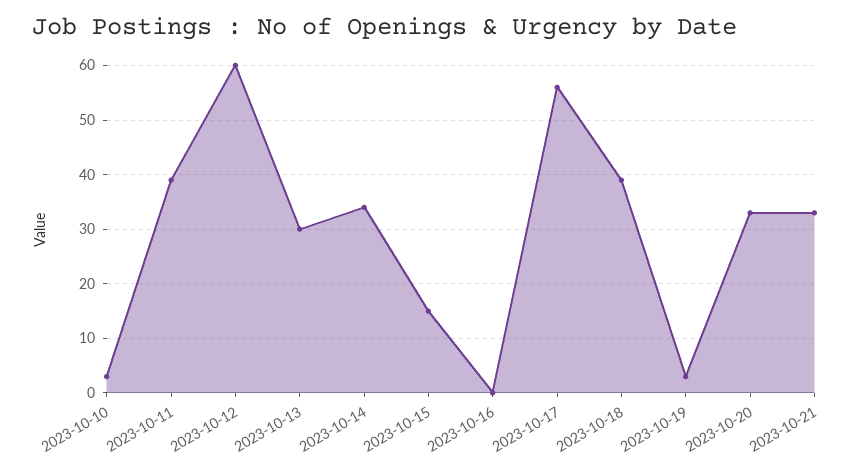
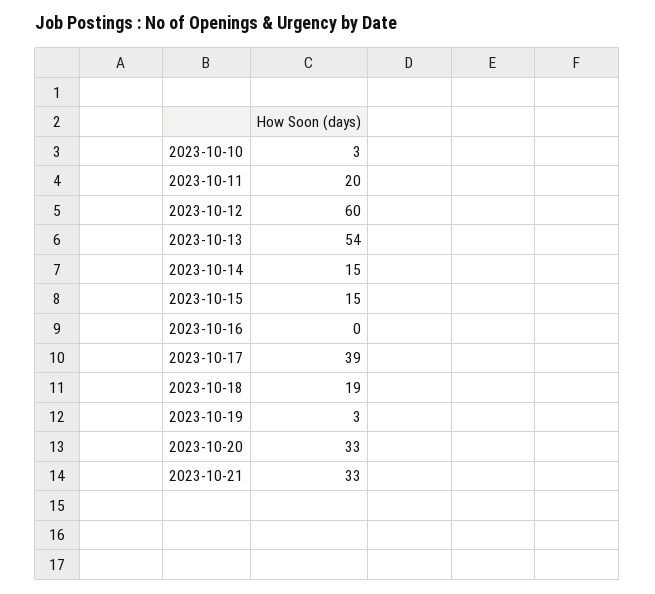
  {
    "2023-10-10": 3,
-   "2023-10-11": 40,
+   "2023-10-11": 20,
    "2023-10-12": 60,
-   "2023-10-13": 30,
+   "2023-10-13": 54,
-   "2023-10-14": 35,
+   "2023-10-14": 15,
    "2023-10-15": 15,
    "2023-10-16": 0,
-   "2023-10-17": 55,
+   "2023-10-17": 39,
-   "2023-10-18": 40,
+   "2023-10-18": 19,
    "2023-10-19": 3,
    "2023-10-20": 33,
    "2023-10-21": 33
  }

